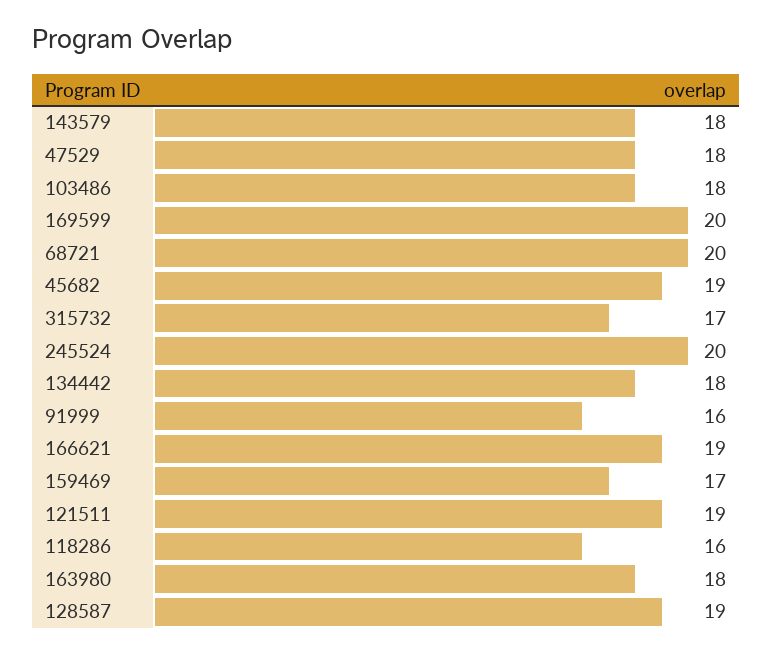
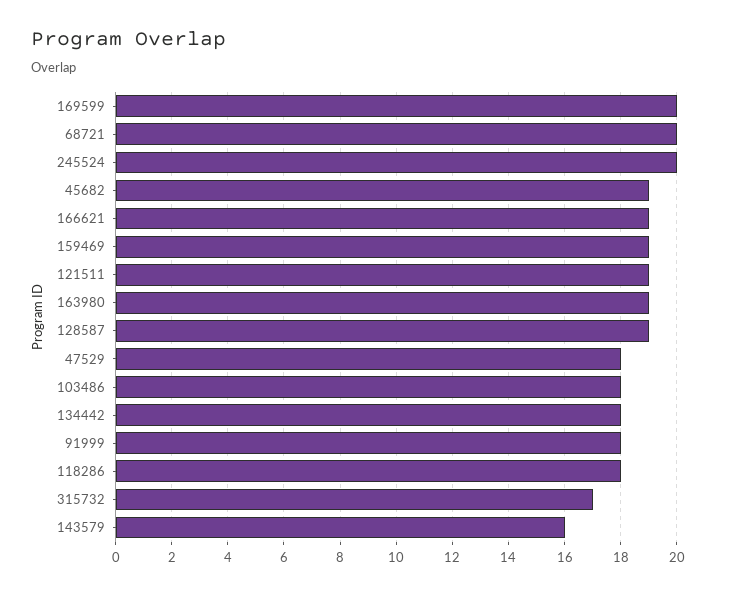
  {
-   "143579": 18,
+   "143579": 16,
    "47529": 18,
    "103486": 18,
    "169599": 20,
    "68721": 20,
    "45682": 19,
    "315732": 17,
    "245524": 20,
    "134442": 18,
-   "91999": 16,
+   "91999": 18,
    "166621": 19,
-   "159469": 17,
+   "159469": 19,
    "121511": 19,
-   "118286": 16,
+   "118286": 18,
-   "163980": 18,
+   "163980": 19,
    "128587": 19
  }

